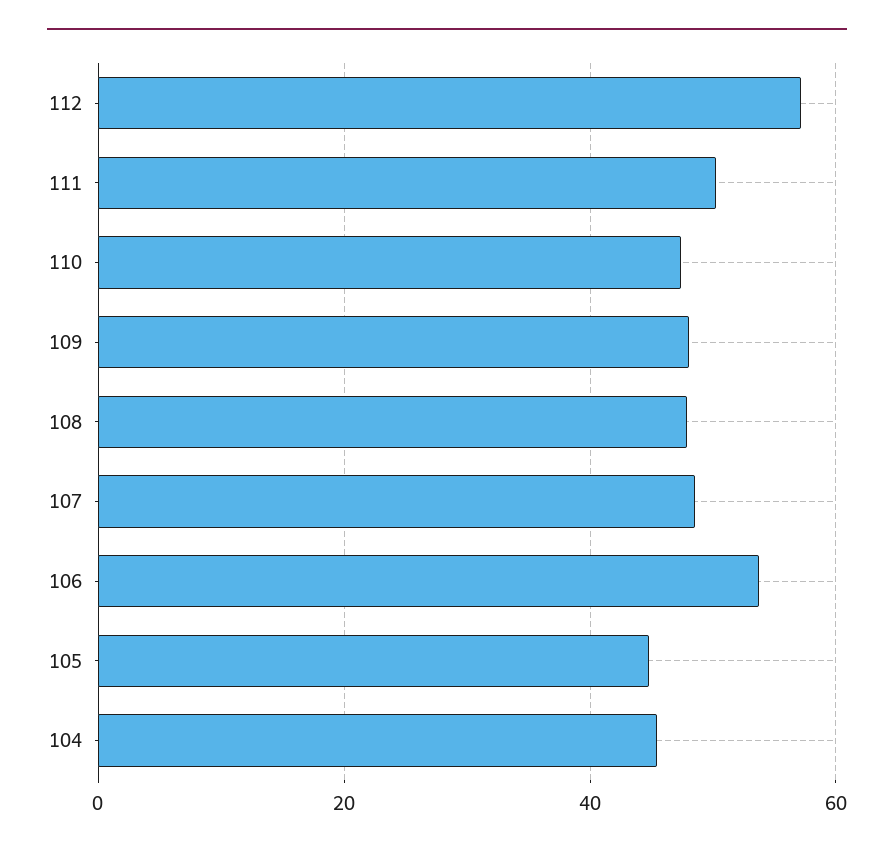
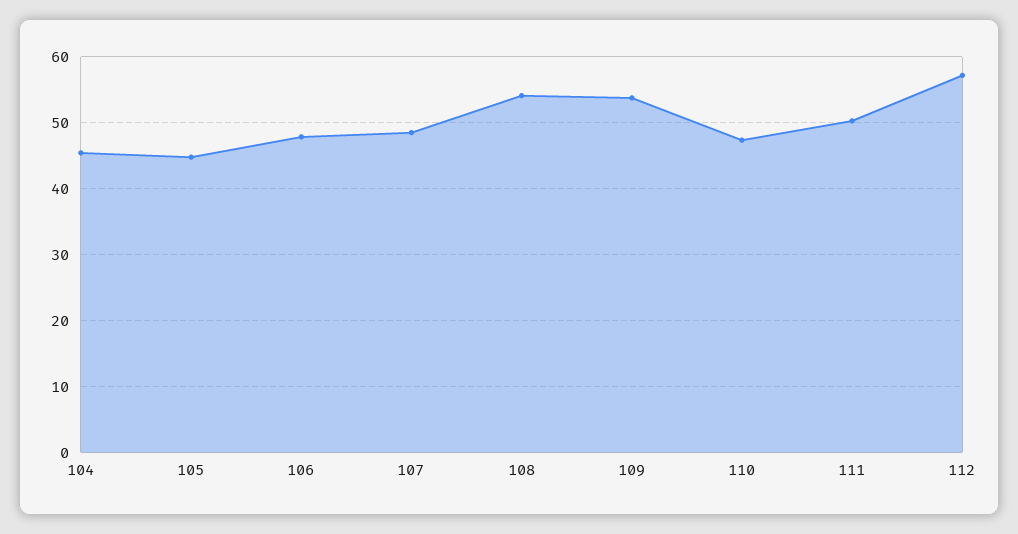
  {
    "112": 57,
    "111": 50,
    "110": 47,
-   "109": 48,
+   "109": 54,
-   "108": 48,
+   "108": 54,
    "107": 49,
-   "106": 54,
+   "106": 48,
    "105": 45,
    "104": 45
  }

